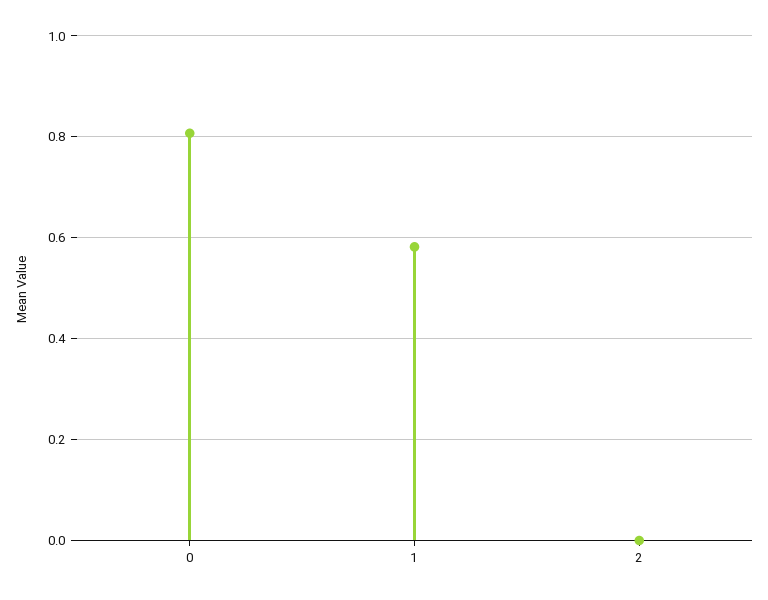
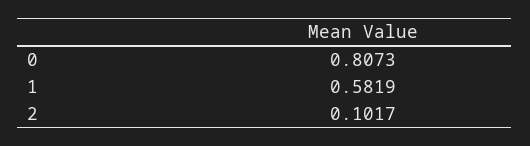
  {
    "0": 0.8073,
    "1": 0.5819,
-   "2": 0
+   "2": 0.1017
  }

